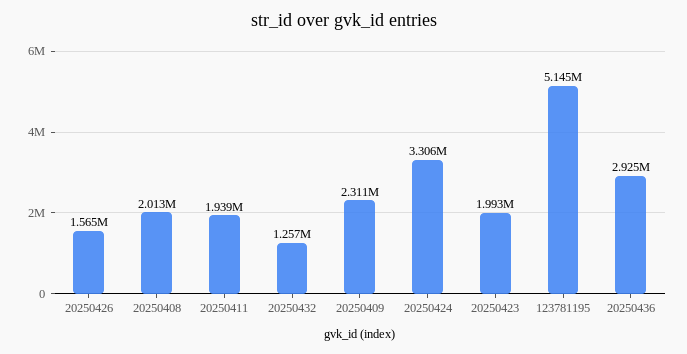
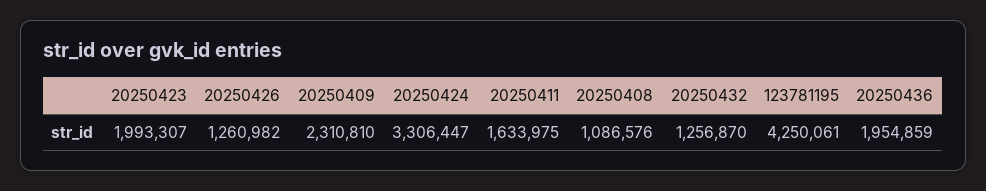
  {
-   "20250426": 1565000,
+   "20250426": 1260982,
-   "20250408": 2013000,
+   "20250408": 1086576,
-   "20250411": 1939000,
+   "20250411": 1633975,
    "20250432": 1256870,
    "20250409": 2310810,
    "20250424": 3306447,
    "20250423": 1993307,
-   "123781195": 5145000,
+   "123781195": 4250061,
-   "20250436": 2925000
+   "20250436": 1954859
  }

